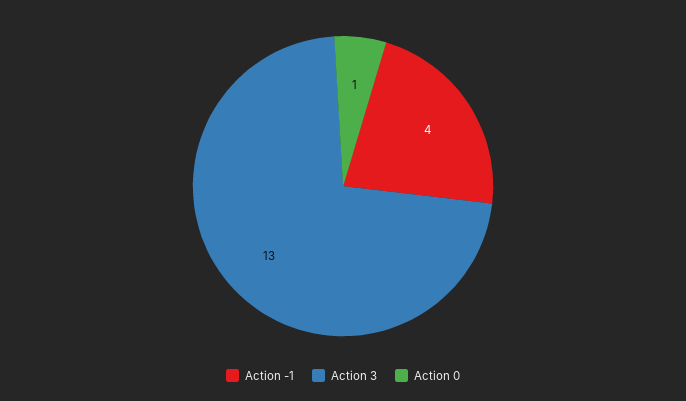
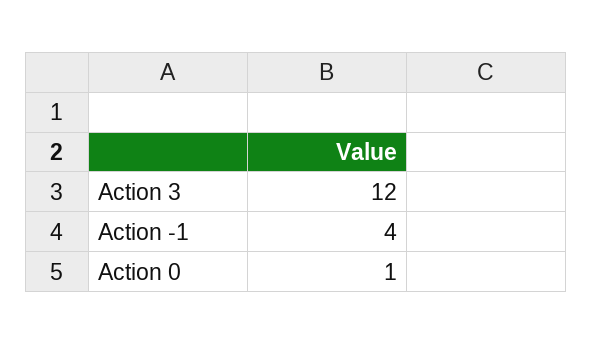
  {
    "Action -1": 4,
-   "Action 3": 13,
+   "Action 3": 12,
    "Action 0": 1
  }

